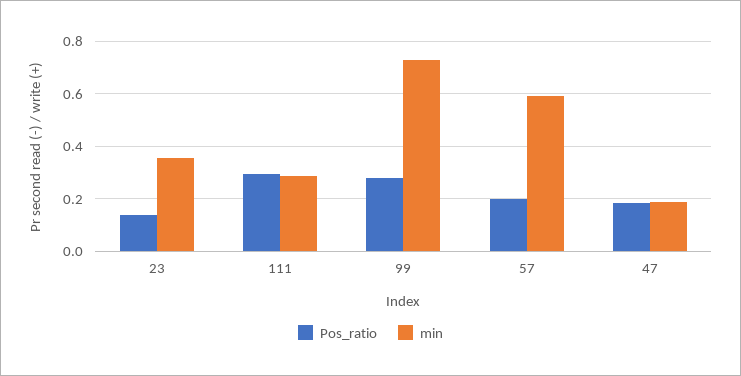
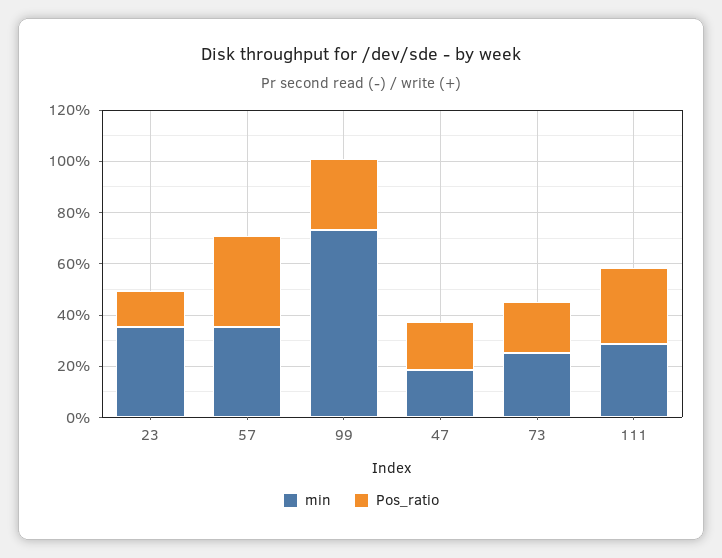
  {
    "Pos_ratio": {
      "23": 0.15,
      "111": 0.3,
      "99": 0.275,
-     "57": 0.2,
+     "57": 0.35,
-     "47": 0.175
+     "47": 0.175,
+     "73": 0.2
    },
    "min": {
      "23": 0.35,
      "111": 0.3,
      "99": 0.725,
-     "57": 0.6,
+     "57": 0.35,
-     "47": 0.175
+     "47": 0.175,
+     "73": 0.25
    }
  }

